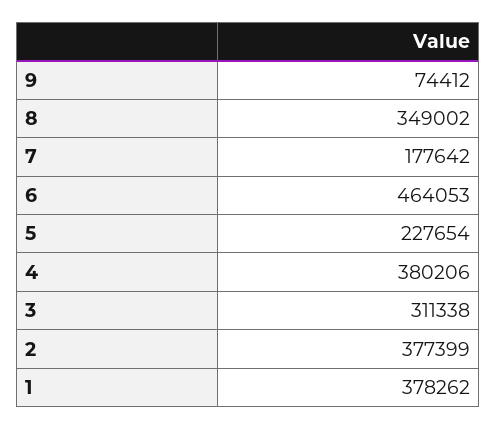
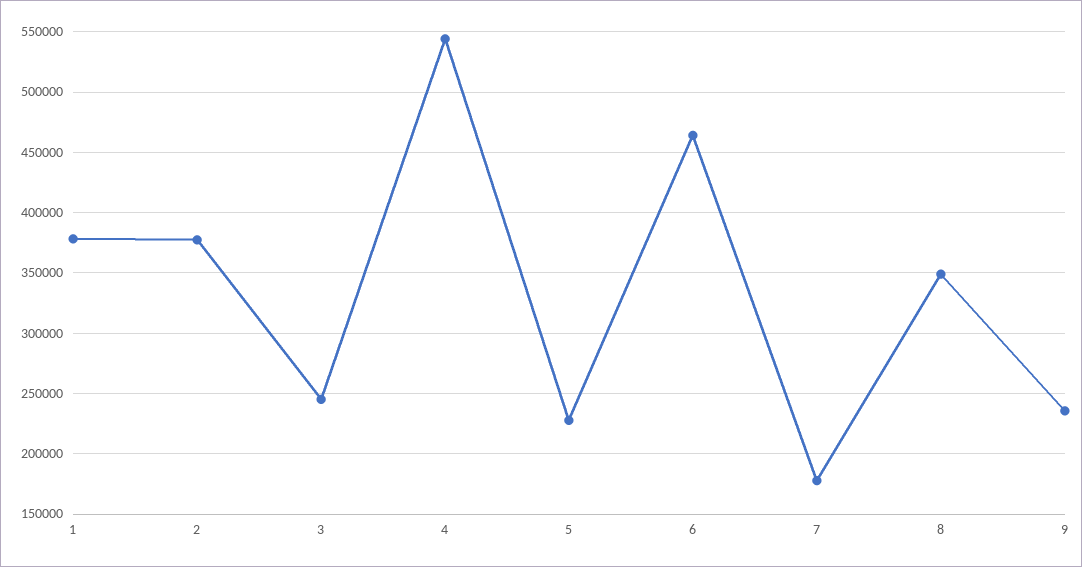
  {
-   "9": 74412,
+   "9": 235000,
    "8": 349002,
    "7": 177642,
    "6": 464053,
    "5": 227654,
-   "4": 380206,
+   "4": 545000,
-   "3": 311338,
+   "3": 245000,
    "2": 377399,
    "1": 378262
  }

